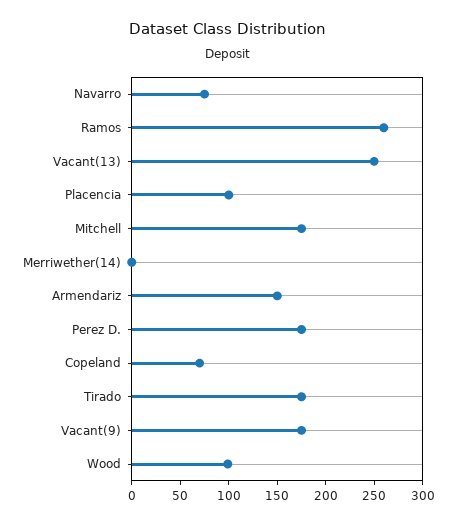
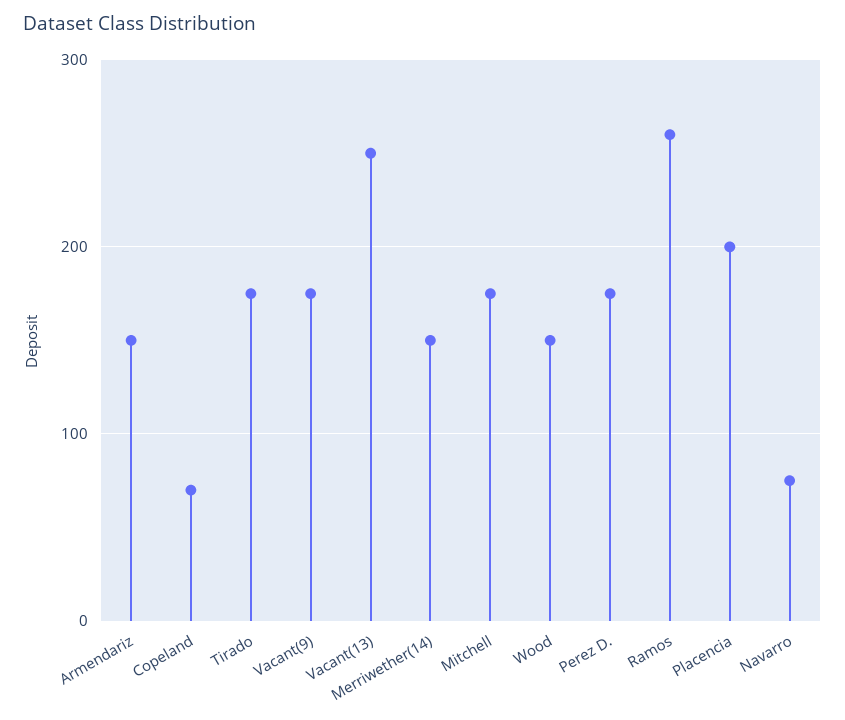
  {
    "Navarro": 80,
    "Ramos": 260,
    "Vacant(13)": 250,
-   "Placencia": 100,
+   "Placencia": 200,
    "Mitchell": 180,
-   "Merriwether(14)": 0,
+   "Merriwether(14)": 150,
    "Armendariz": 150,
    "Perez D.": 180,
    "Copeland": 70,
    "Tirado": 180,
    "Vacant(9)": 180,
-   "Wood": 100
+   "Wood": 150
  }

